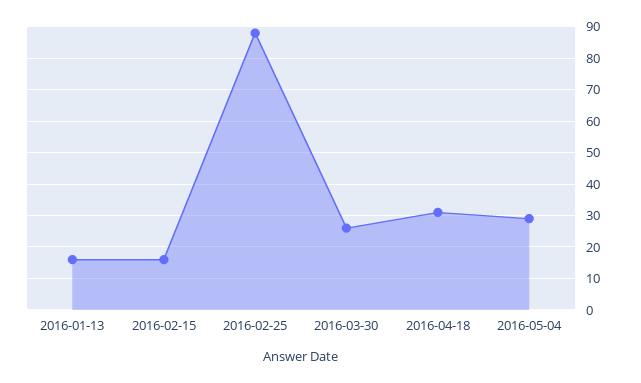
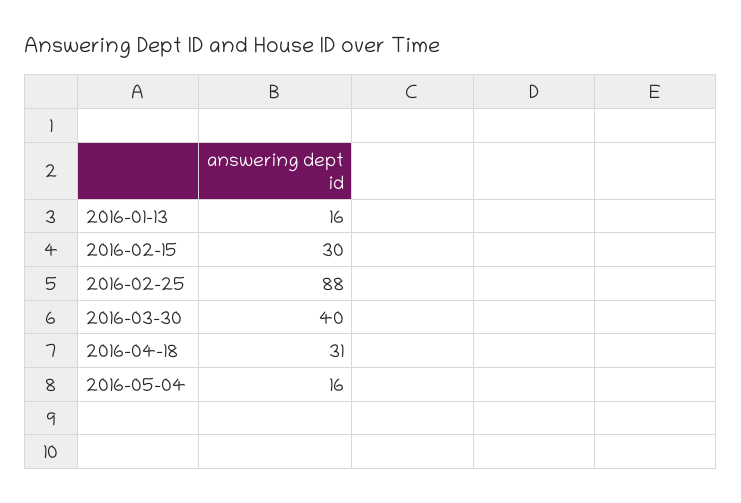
  {
    "2016-01-13": 16,
-   "2016-02-15": 15,
+   "2016-02-15": 30,
    "2016-02-25": 88,
-   "2016-03-30": 25,
+   "2016-03-30": 40,
    "2016-04-18": 31,
-   "2016-05-04": 30
+   "2016-05-04": 16
  }

